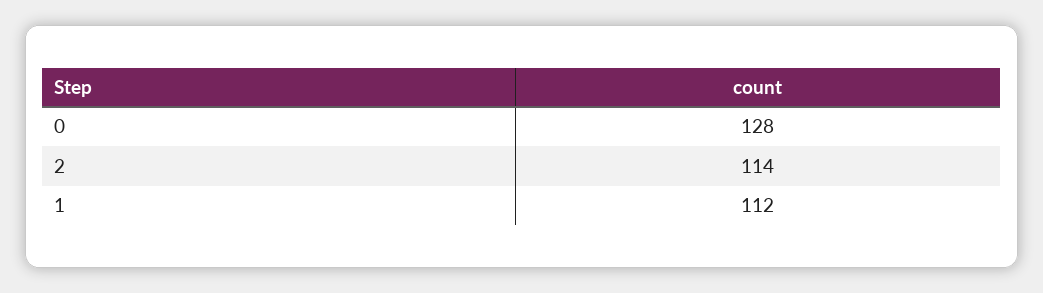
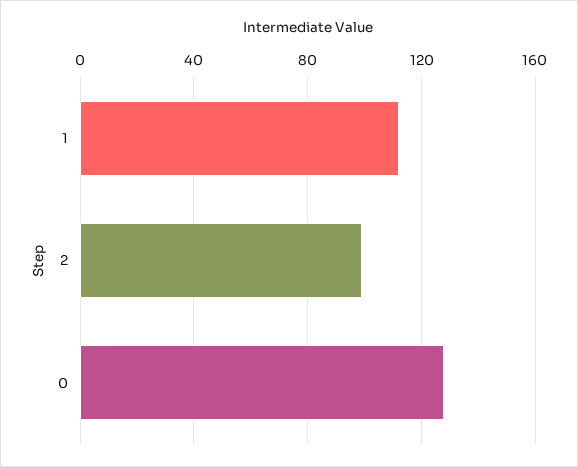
  {
    "0": 128,
-   "2": 114,
+   "2": 100,
    "1": 112
  }

